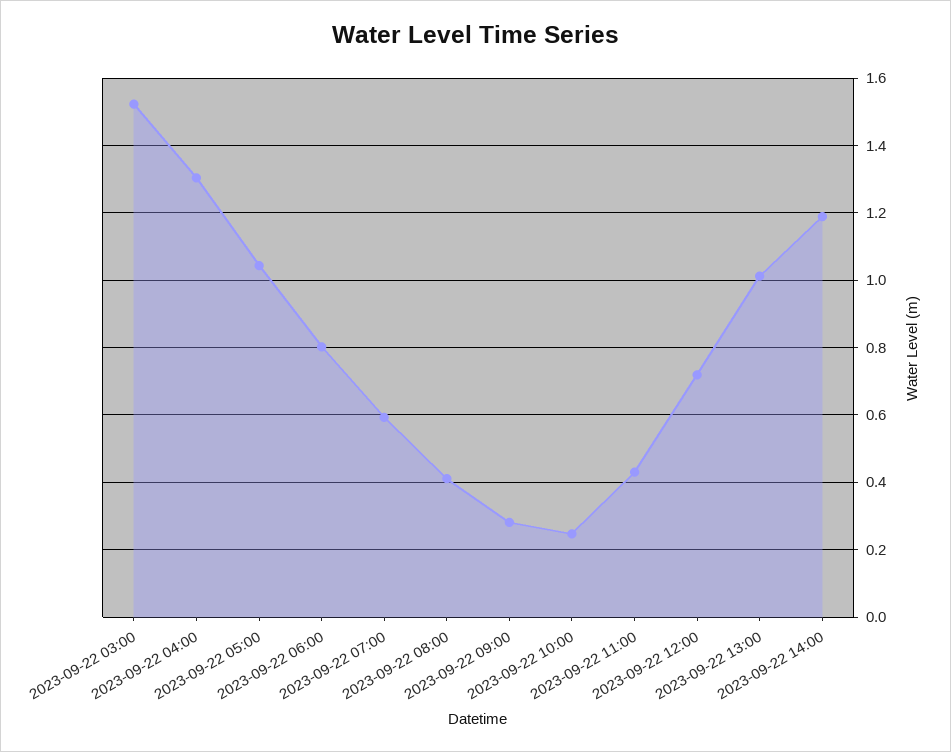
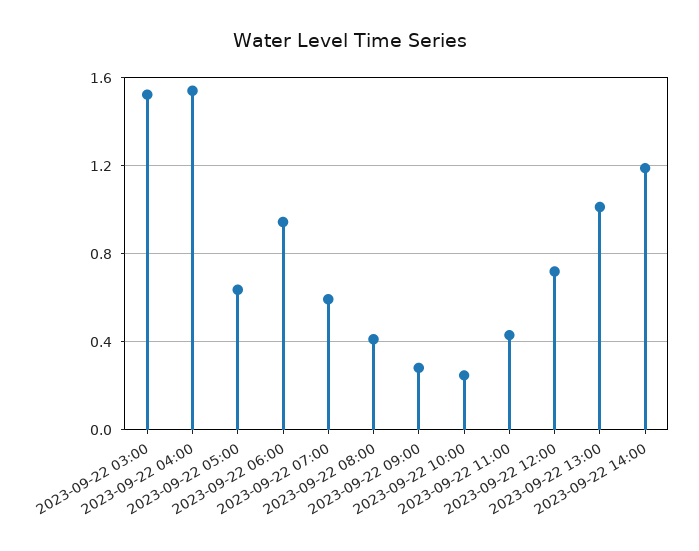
  {
    "2023-09-22 03:00": 1.52,
-   "2023-09-22 04:00": 1.3,
+   "2023-09-22 04:00": 1.55,
-   "2023-09-22 05:00": 1.04,
+   "2023-09-22 05:00": 0.65,
-   "2023-09-22 06:00": 0.8,
+   "2023-09-22 06:00": 0.95,
    "2023-09-22 07:00": 0.6,
    "2023-09-22 08:00": 0.42,
    "2023-09-22 09:00": 0.28,
    "2023-09-22 10:00": 0.24,
    "2023-09-22 11:00": 0.44,
    "2023-09-22 12:00": 0.72,
    "2023-09-22 13:00": 1.02,
    "2023-09-22 14:00": 1.18
  }

